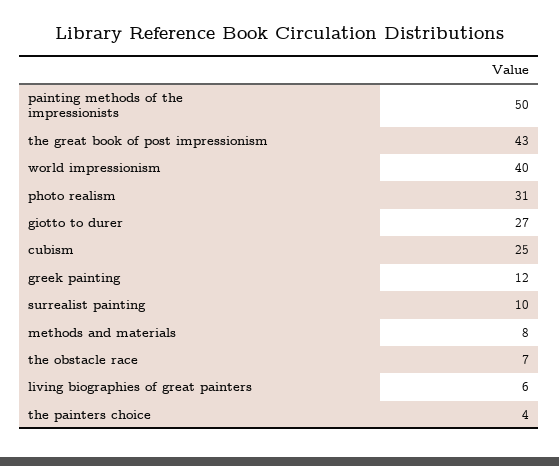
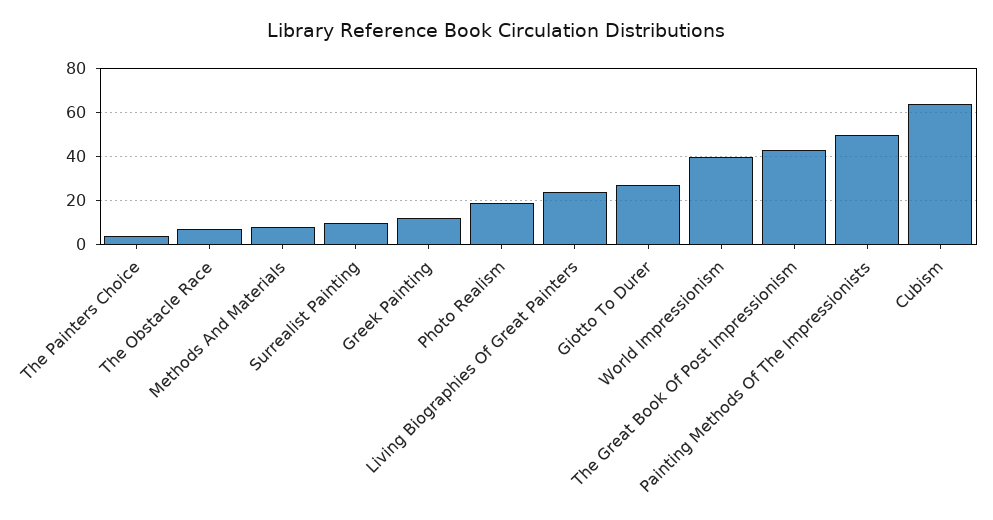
  {
    "painting methods of the impressionists": 50,
    "the great book of post impressionism": 43,
    "world impressionism": 40,
-   "photo realism": 31,
+   "photo realism": 20,
    "giotto to durer": 27,
-   "cubism": 25,
+   "cubism": 65,
    "greek painting": 12,
    "surrealist painting": 10,
    "methods and materials": 8,
    "the obstacle race": 7,
-   "living biographies of great painters": 6,
+   "living biographies of great painters": 25,
    "the painters choice": 4
  }

